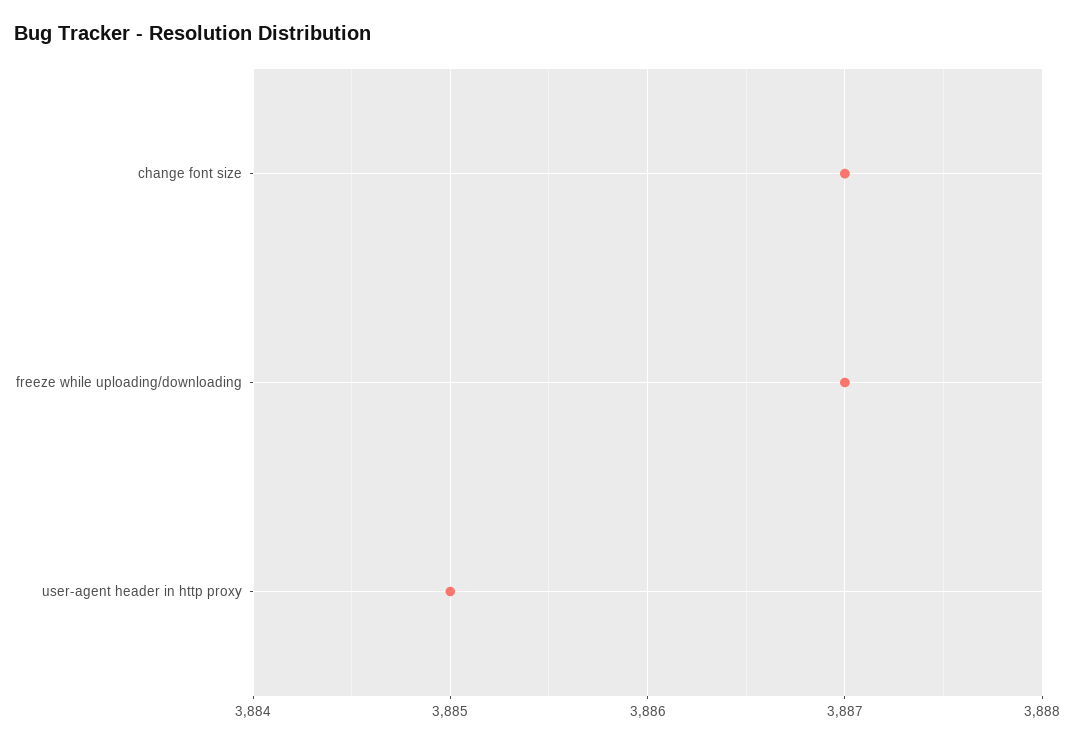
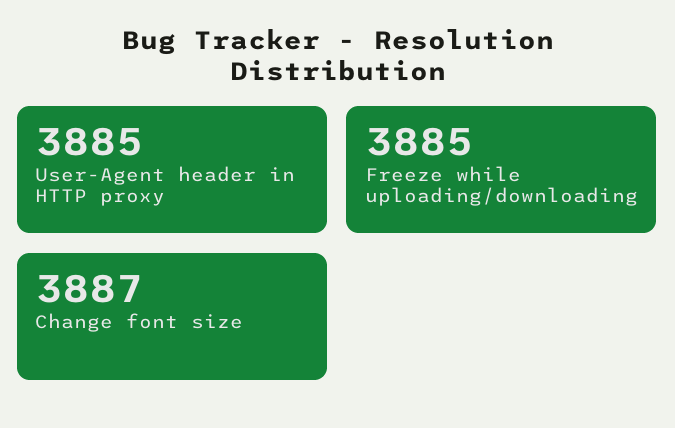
  {
    "change font size": 3887,
-   "freeze while uploading/downloading": 3887,
+   "freeze while uploading/downloading": 3885,
    "user-agent header in http proxy": 3885
  }

